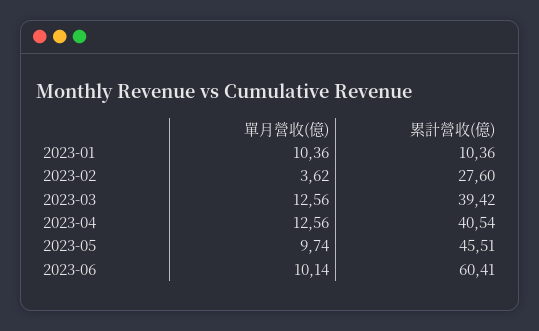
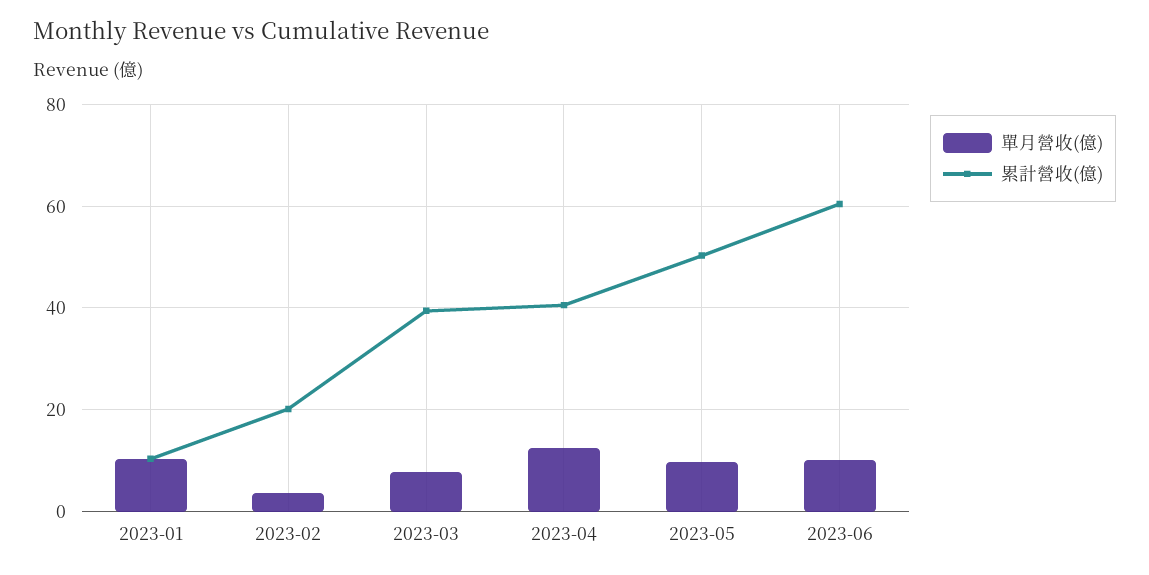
  {
    "單月營收(億)": {
      "2023-01": 10.36,
      "2023-02": 3.62,
-     "2023-03": 12.56,
+     "2023-03": 8,
      "2023-04": 12.56,
      "2023-05": 9.74,
      "2023-06": 10.14
    },
    "累計營收(億)": {
      "2023-01": 10.36,
-     "2023-02": 27.6,
+     "2023-02": 20,
      "2023-03": 39.42,
      "2023-04": 40.54,
-     "2023-05": 45.51,
+     "2023-05": 50,
      "2023-06": 60.41
    }
  }

